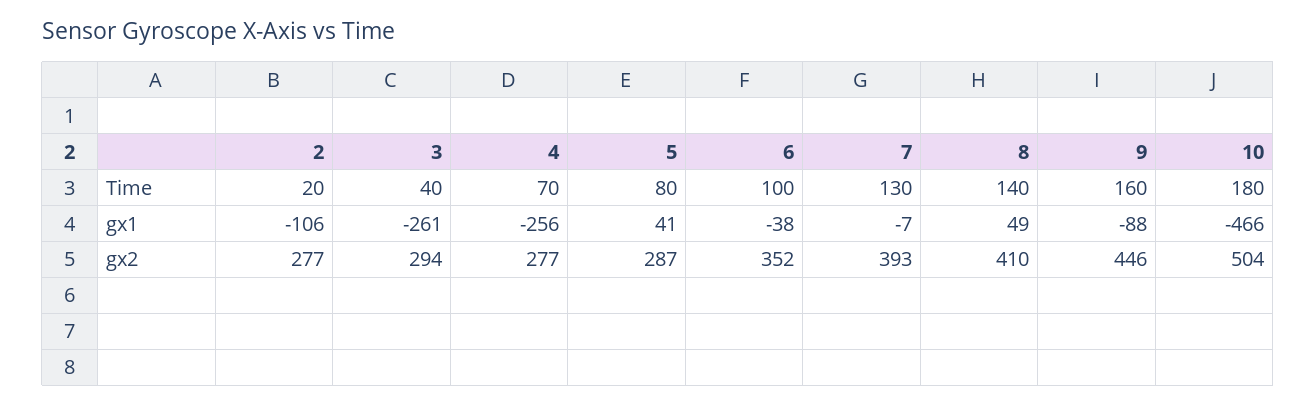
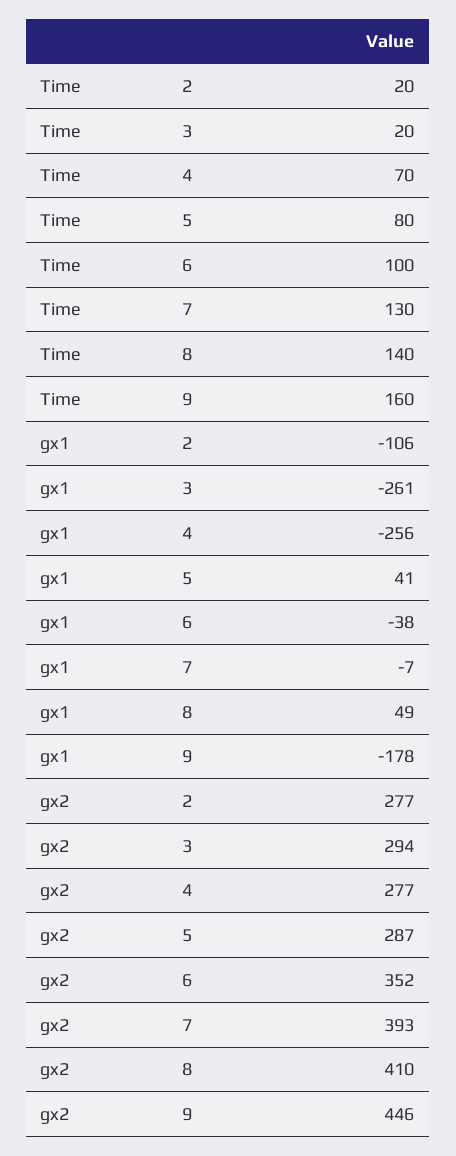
  {
    "2": {
      "Time": 20,
      "gx1": -106,
      "gx2": 277
    },
    "3": {
-     "Time": 40,
+     "Time": 20,
      "gx1": -261,
      "gx2": 294
    },
    "4": {
      "Time": 70,
      "gx1": -256,
      "gx2": 277
    },
    "5": {
      "Time": 80,
      "gx1": 41,
      "gx2": 287
    },
    "6": {
      "Time": 100,
      "gx1": -38,
      "gx2": 352
    },
    "7": {
      "Time": 130,
      "gx1": -7,
      "gx2": 393
    },
    "8": {
      "Time": 140,
      "gx1": 49,
      "gx2": 410
    },
    "9": {
      "Time": 160,
-     "gx1": -88,
+     "gx1": -178,
      "gx2": 446
-   },
+   }
-   "10": {
-     "Time": 180,
-     "gx1": -466,
-     "gx2": 504
-   }
  }

